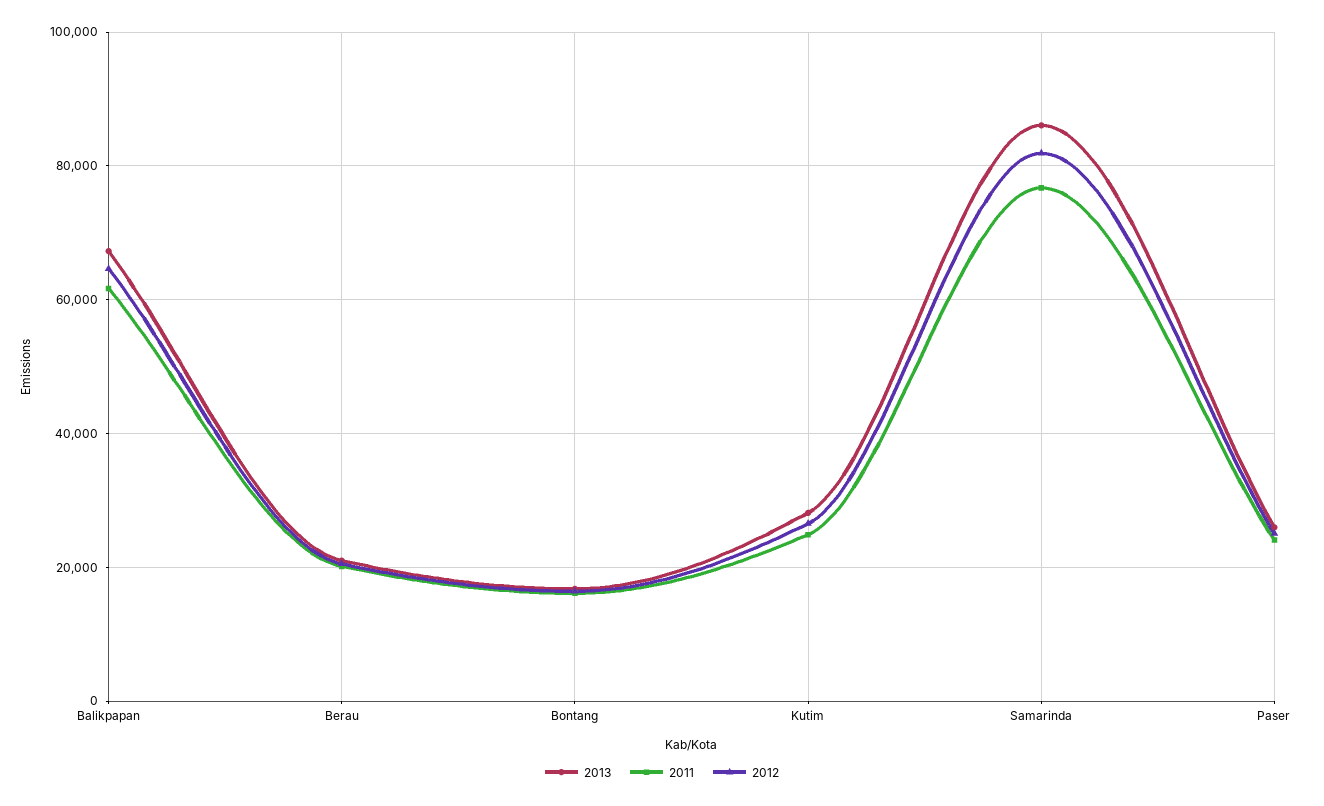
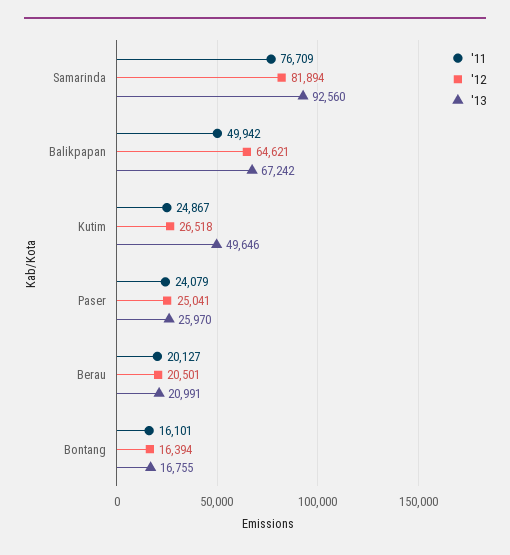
  {
    "2013": {
      "Balikpapan": 67242,
      "Berau": 20991,
      "Bontang": 16755,
-     "Kutim": 28000,
+     "Kutim": 49646,
-     "Samarinda": 86000,
+     "Samarinda": 92560,
      "Paser": 25970
    },
    "2011": {
-     "Balikpapan": 62000,
+     "Balikpapan": 49942,
      "Berau": 20127,
      "Bontang": 16101,
      "Kutim": 24867,
      "Samarinda": 76709,
      "Paser": 24079
    },
    "2012": {
      "Balikpapan": 64621,
      "Berau": 20501,
      "Bontang": 16394,
      "Kutim": 26518,
      "Samarinda": 81894,
      "Paser": 25041
    }
  }

